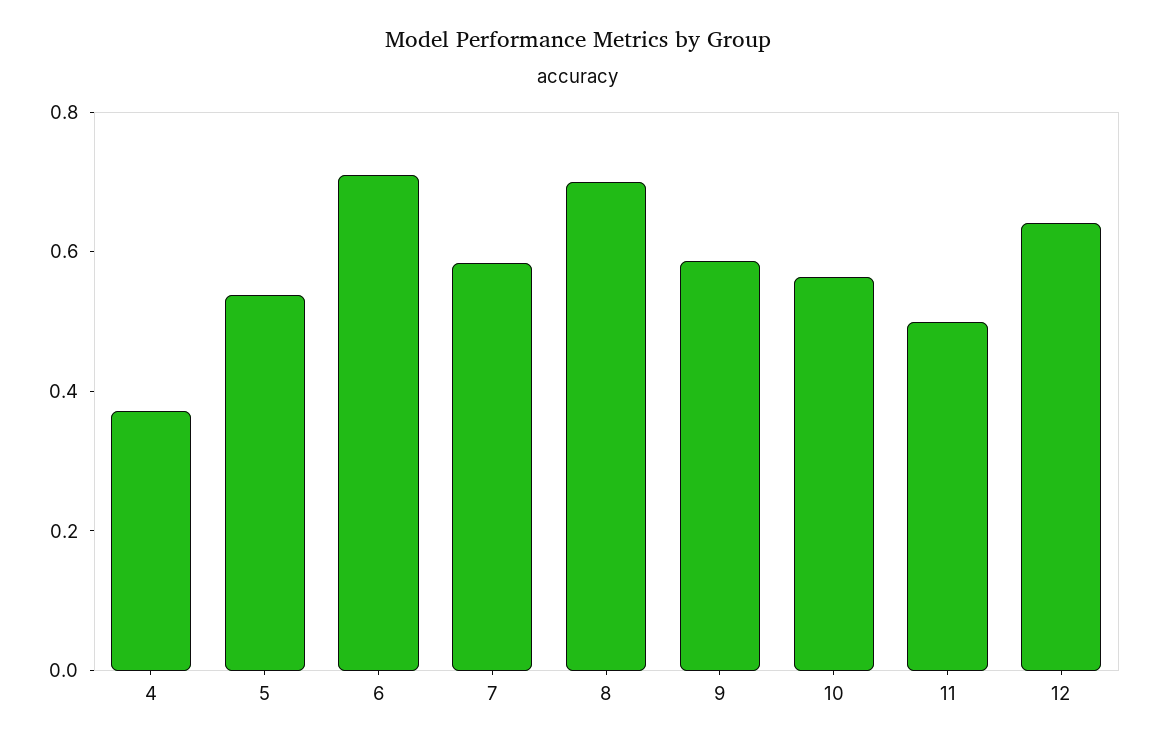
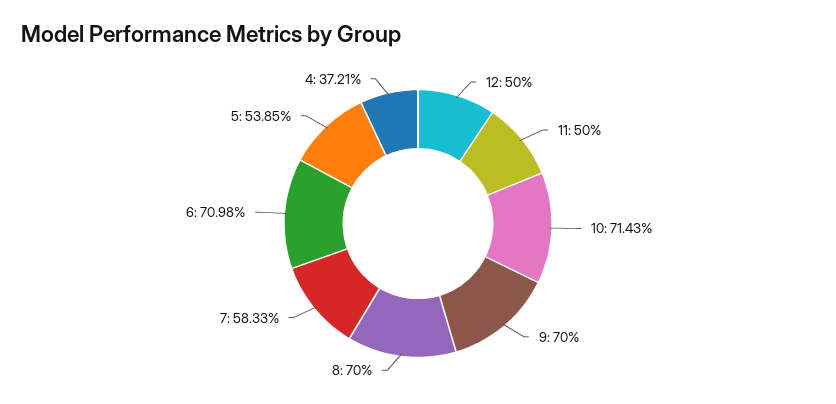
  {
    "4": 0.3721,
    "5": 0.5385,
    "6": 0.7098,
    "7": 0.5833,
    "8": 0.7,
-   "9": 0.6,
+   "9": 0.7,
-   "10": 0.55,
+   "10": 0.7143,
    "11": 0.5,
-   "12": 0.65
+   "12": 0.5
  }

